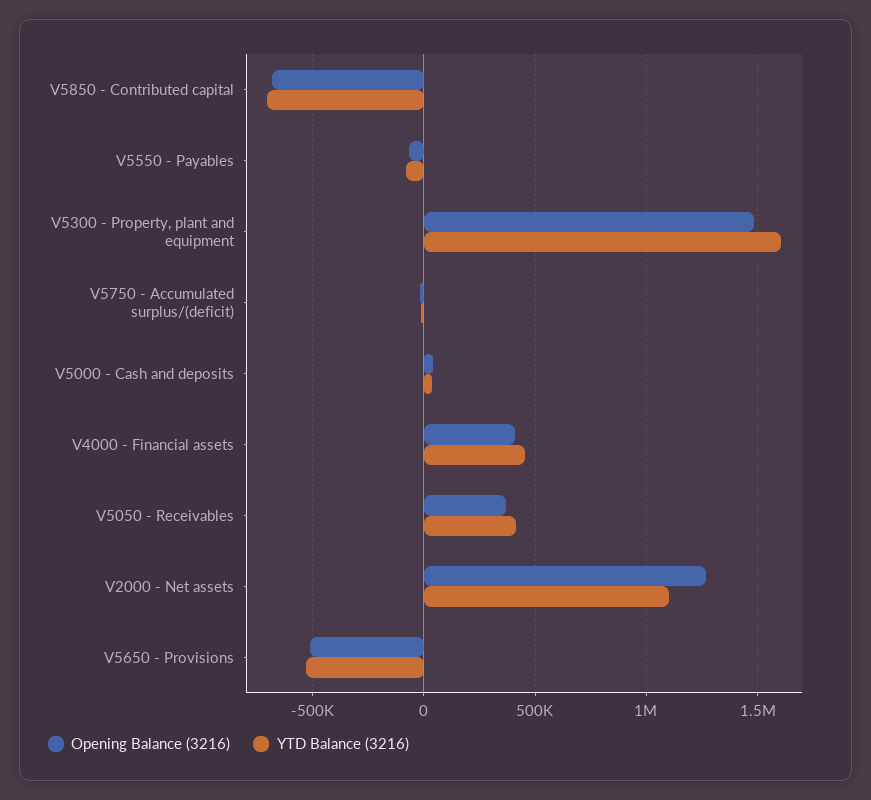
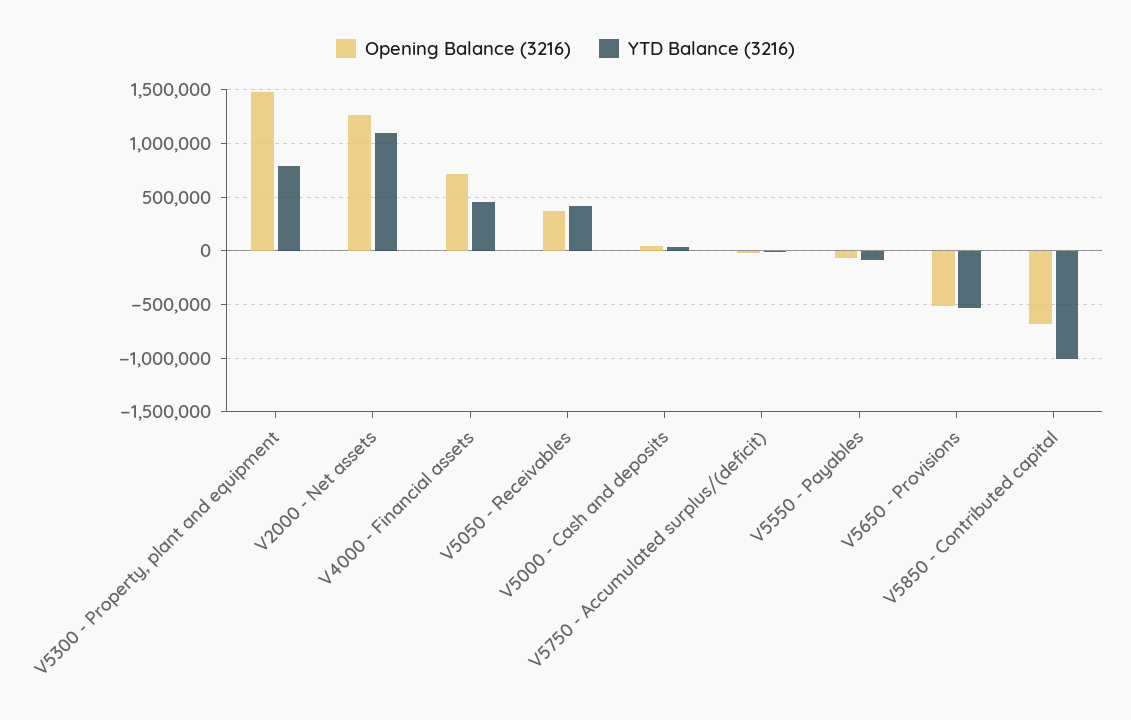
  {
    "Opening Balance (3216)": {
      "V5850 - Contributed capital": -700000,
      "V5550 - Payables": -50000,
      "V5300 - Property, plant and equipment": 1500000,
      "V5750 - Accumulated surplus/(deficit)": 0,
      "V5000 - Cash and deposits": 50000,
-     "V4000 - Financial assets": 400000,
+     "V4000 - Financial assets": 700000,
      "V5050 - Receivables": 350000,
      "V2000 - Net assets": 1250000,
      "V5650 - Provisions": -500000
    },
    "YTD Balance (3216)": {
-     "V5850 - Contributed capital": -700000,
+     "V5850 - Contributed capital": -1000000,
      "V5550 - Payables": -100000,
-     "V5300 - Property, plant and equipment": 1600000,
+     "V5300 - Property, plant and equipment": 800000,
      "V5750 - Accumulated surplus/(deficit)": 0,
      "V5000 - Cash and deposits": 50000,
      "V4000 - Financial assets": 450000,
      "V5050 - Receivables": 400000,
      "V2000 - Net assets": 1100000,
      "V5650 - Provisions": -550000
    }
  }

